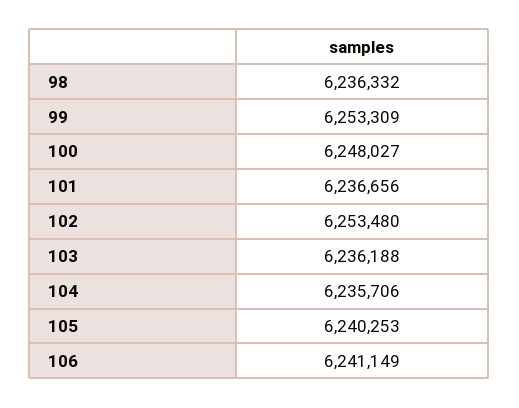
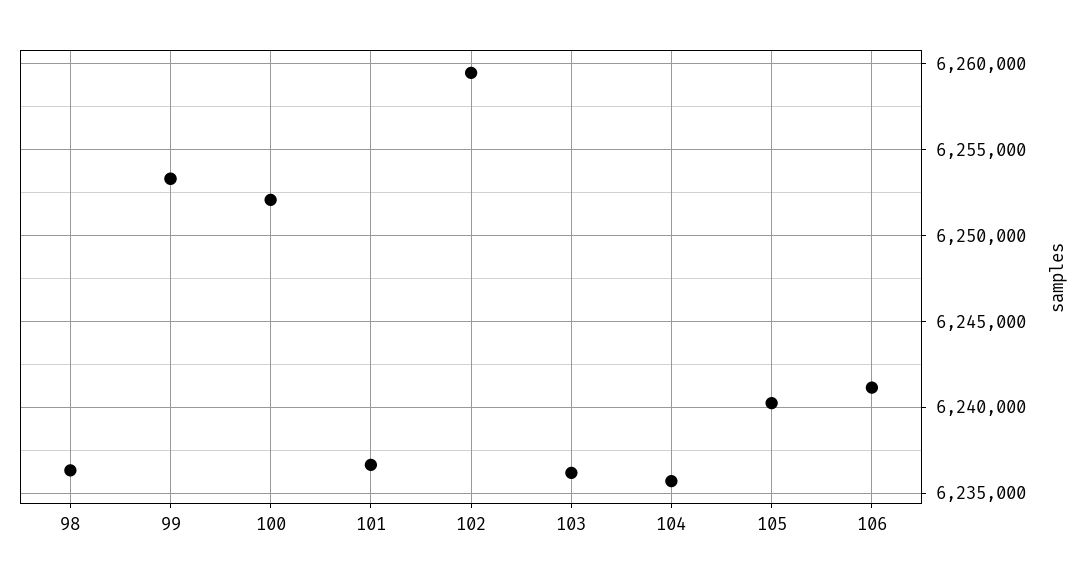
  {
    "98": 6236332,
    "99": 6253309,
-   "100": 6248027,
+   "100": 6252000,
    "101": 6236656,
-   "102": 6253480,
+   "102": 6259500,
    "103": 6236188,
    "104": 6235706,
    "105": 6240253,
    "106": 6241149
  }

